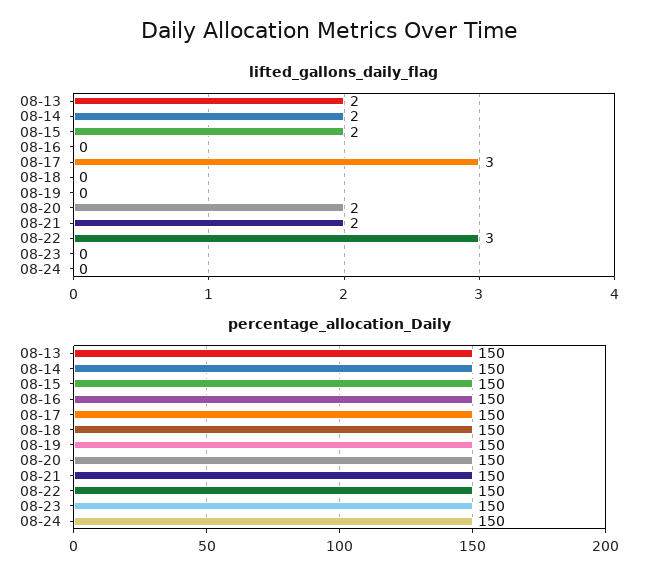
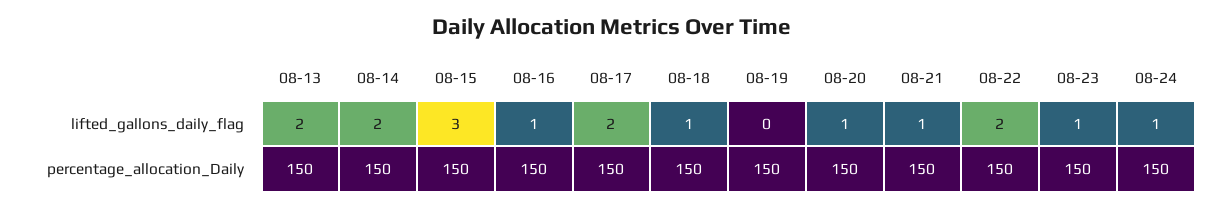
  {
    "lifted_gallons_daily_flag": {
      "08-13": 2,
      "08-14": 2,
-     "08-15": 2,
+     "08-15": 3,
-     "08-16": 0,
+     "08-16": 1,
-     "08-17": 3,
+     "08-17": 2,
-     "08-18": 0,
+     "08-18": 1,
      "08-19": 0,
-     "08-20": 2,
+     "08-20": 1,
-     "08-21": 2,
+     "08-21": 1,
-     "08-22": 3,
+     "08-22": 2,
-     "08-23": 0,
+     "08-23": 1,
-     "08-24": 0
+     "08-24": 1
    },
    "percentage_allocation_Daily": {
      "08-13": 150,
      "08-14": 150,
      "08-15": 150,
      "08-16": 150,
      "08-17": 150,
      "08-18": 150,
      "08-19": 150,
      "08-20": 150,
      "08-21": 150,
      "08-22": 150,
      "08-23": 150,
      "08-24": 150
    }
  }

